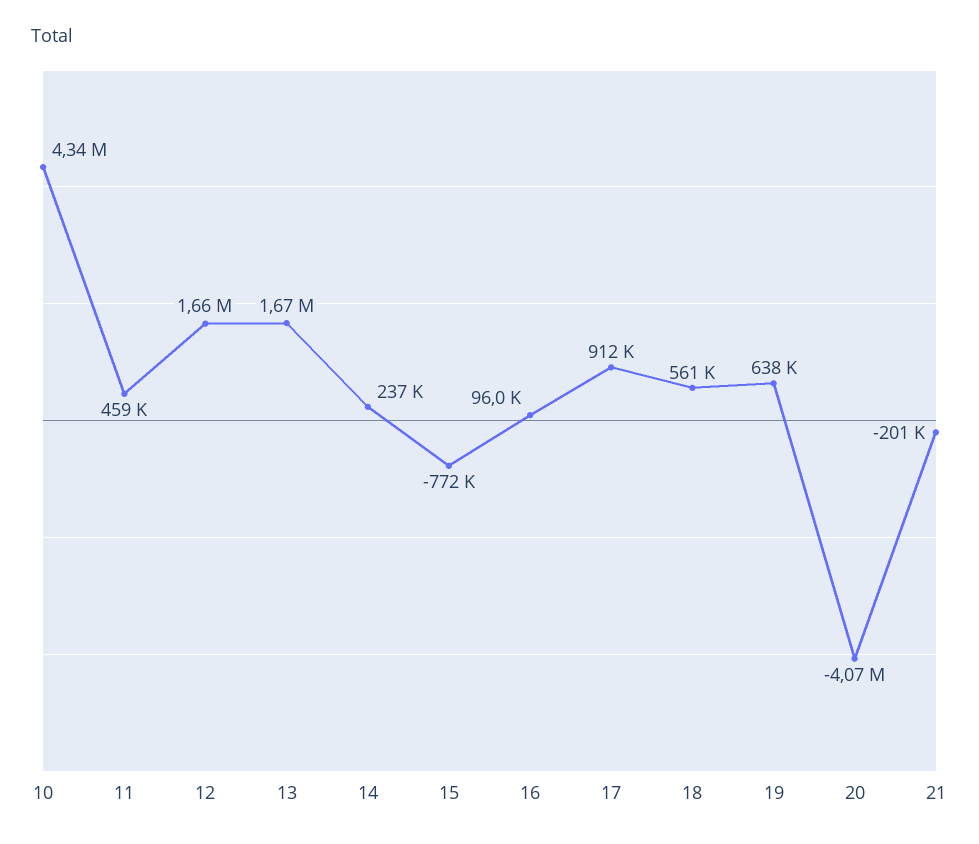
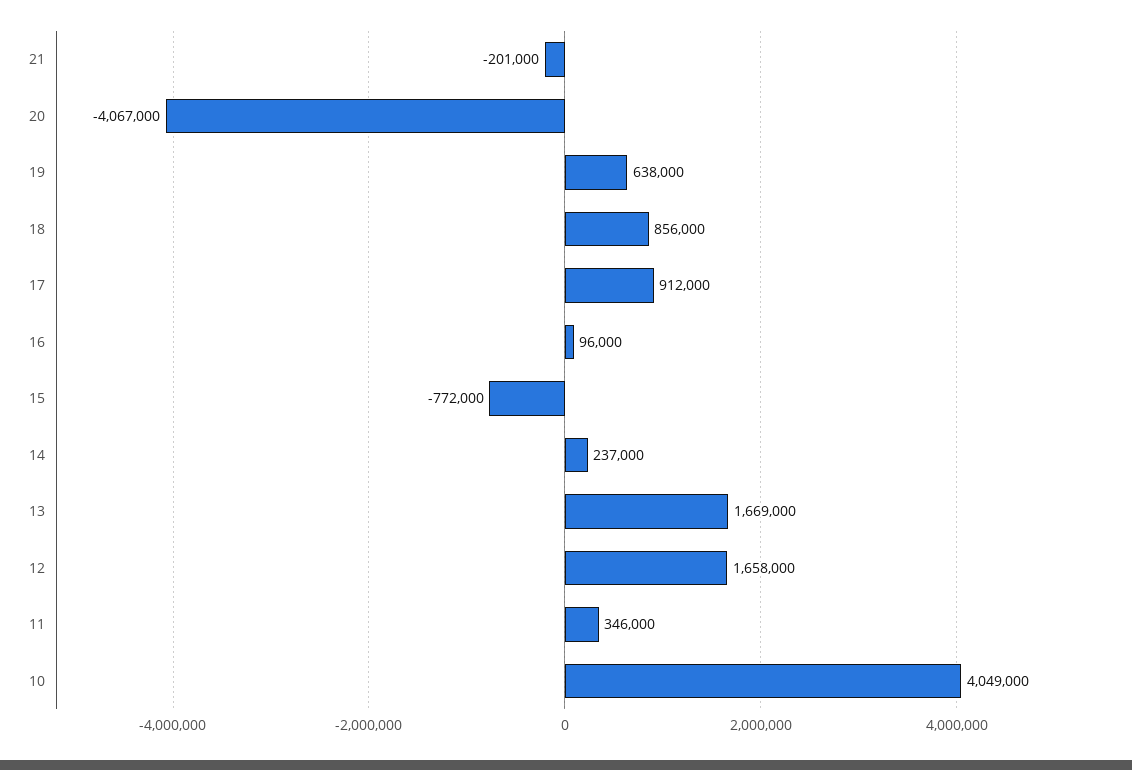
  {
-   "10": 4340000,
+   "10": 4049000,
-   "11": 459000,
+   "11": 346000,
    "12": 1658000,
    "13": 1669000,
    "14": 237000,
    "15": -772000,
    "16": 96000,
    "17": 912000,
-   "18": 561000,
+   "18": 856000,
    "19": 638000,
    "20": -4067000,
    "21": -201000
  }

